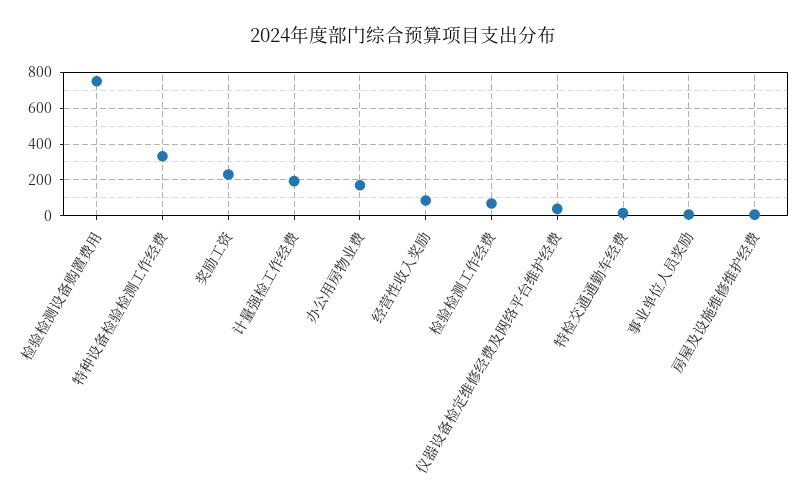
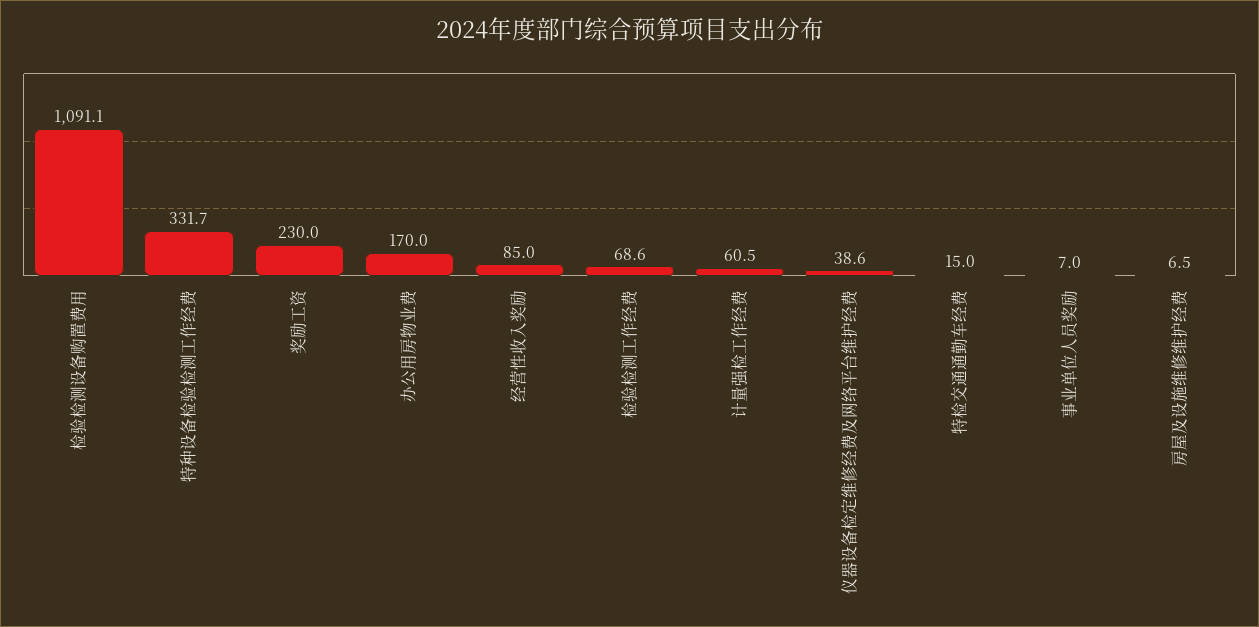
  {
-   "检验检测设备购置费用": 750,
+   "检验检测设备购置费用": 1091.1,
    "特种设备检验检测工作经费": 331.7,
    "奖励工资": 230,
-   "计量强检工作经费": 200,
+   "计量强检工作经费": 60.5,
    "办公用房物业费": 170,
    "经营性收入奖励": 85,
    "检验检测工作经费": 68.6,
    "仪器设备检定维修经费及网络平台维护经费": 38.6,
    "特检交通通勤车经费": 15,
    "事业单位人员奖励": 7,
    "房屋及设施维修维护经费": 6.5
  }

